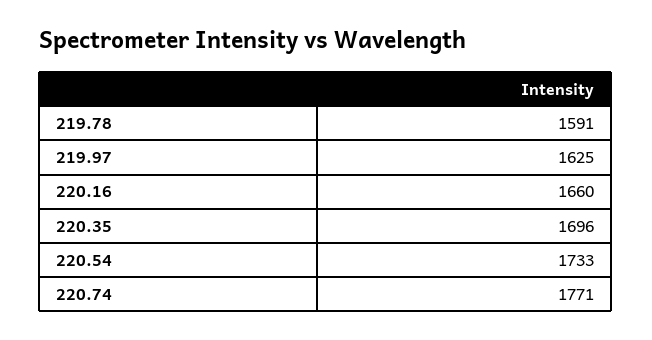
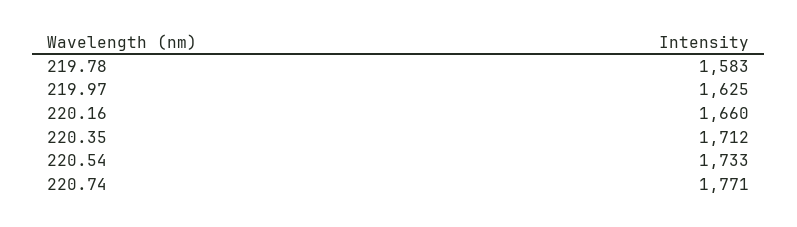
  {
-   "219.78": 1591,
+   "219.78": 1583,
    "219.97": 1625,
    "220.16": 1660,
-   "220.35": 1696,
+   "220.35": 1712,
    "220.54": 1733,
    "220.74": 1771
  }

